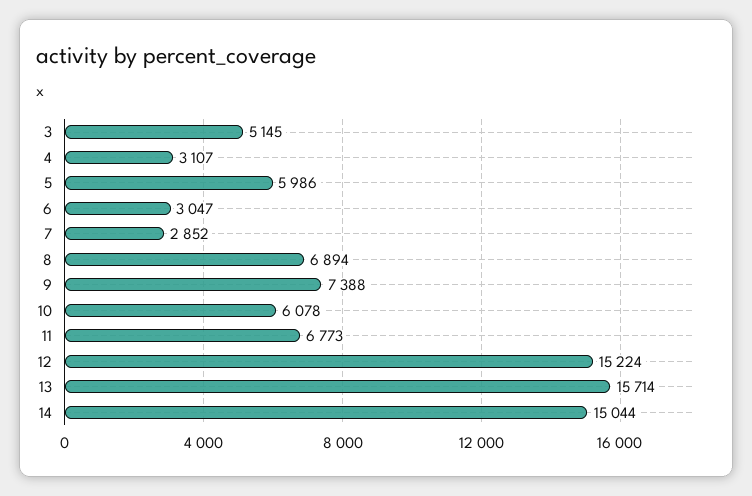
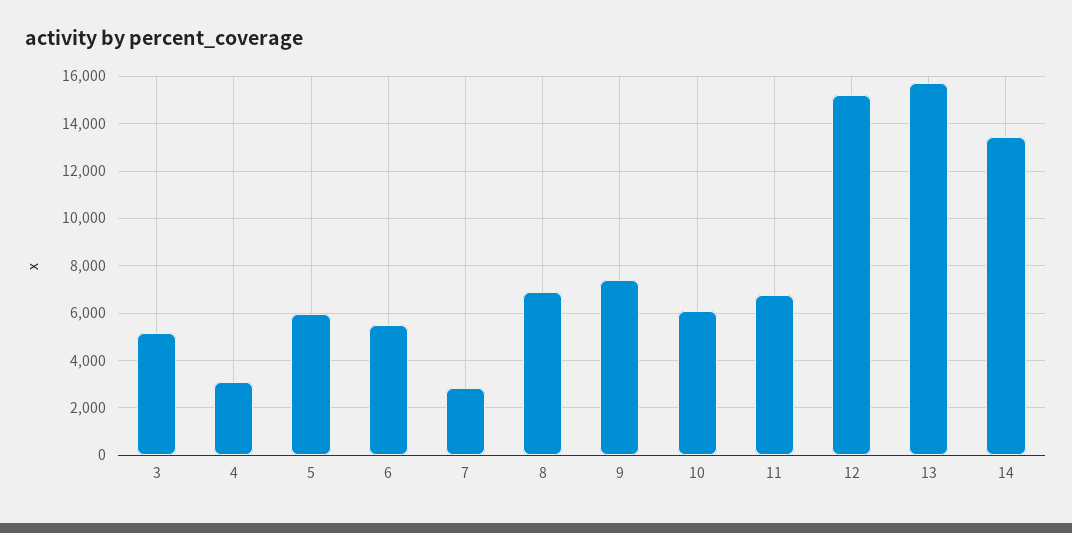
  {
    "3": 5145,
    "4": 3107,
    "5": 5986,
-   "6": 3047,
+   "6": 5500,
    "7": 2852,
    "8": 6894,
    "9": 7388,
    "10": 6078,
    "11": 6773,
    "12": 15224,
    "13": 15714,
-   "14": 15044
+   "14": 13500
  }

